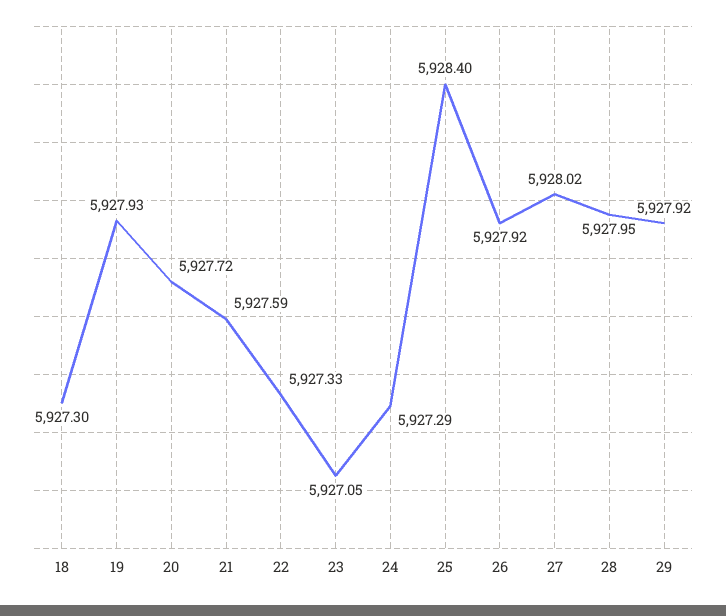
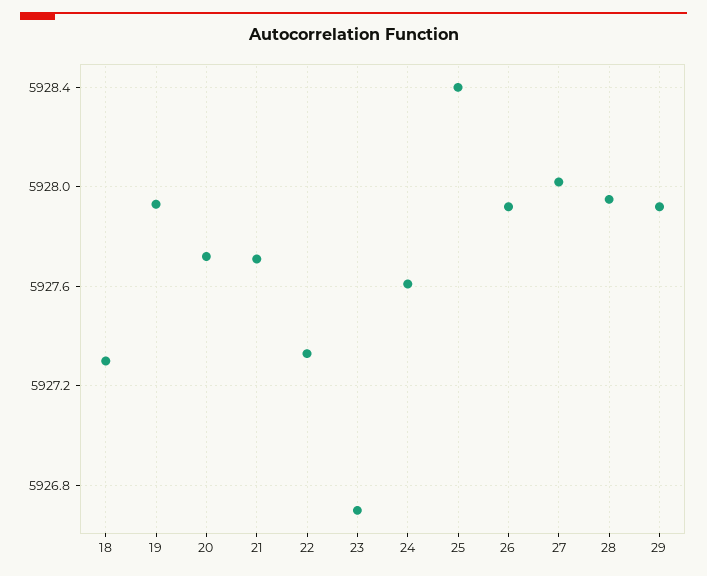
  {
    "18": 5927.3,
    "19": 5927.93,
    "20": 5927.72,
-   "21": 5927.59,
+   "21": 5927.7,
    "22": 5927.33,
-   "23": 5927.05,
+   "23": 5926.7,
-   "24": 5927.29,
+   "24": 5927.6,
    "25": 5928.4,
    "26": 5927.92,
    "27": 5928.02,
    "28": 5927.95,
    "29": 5927.92
  }

